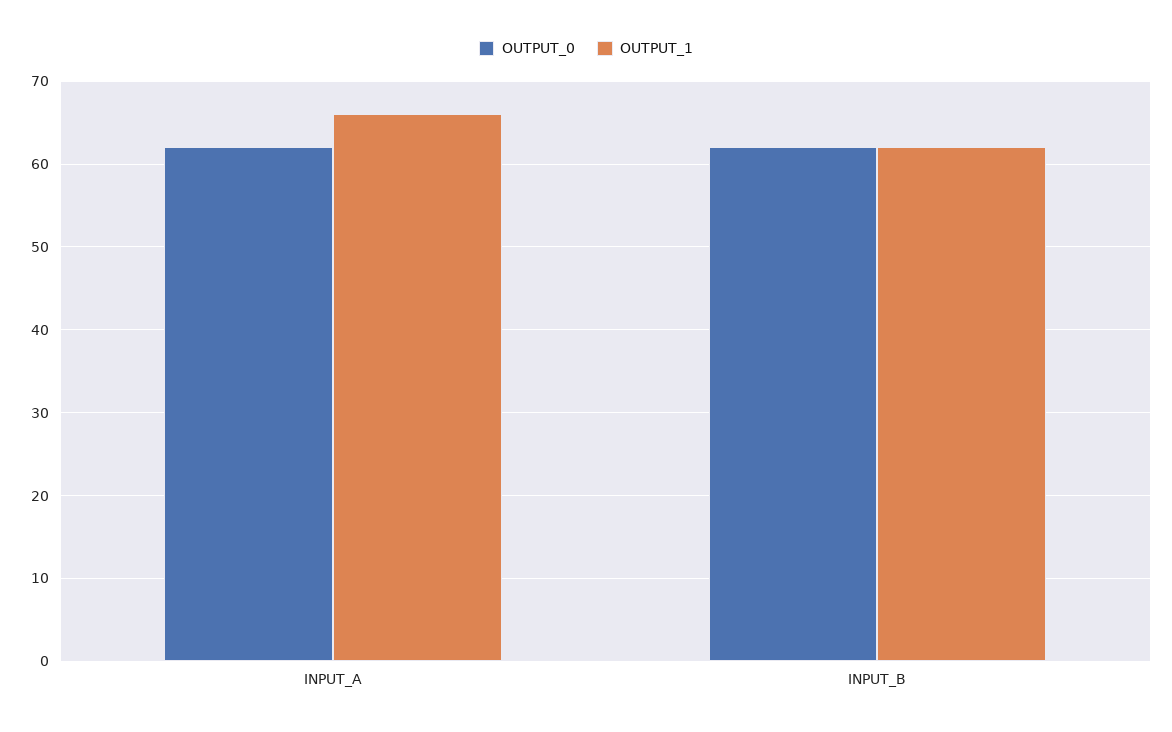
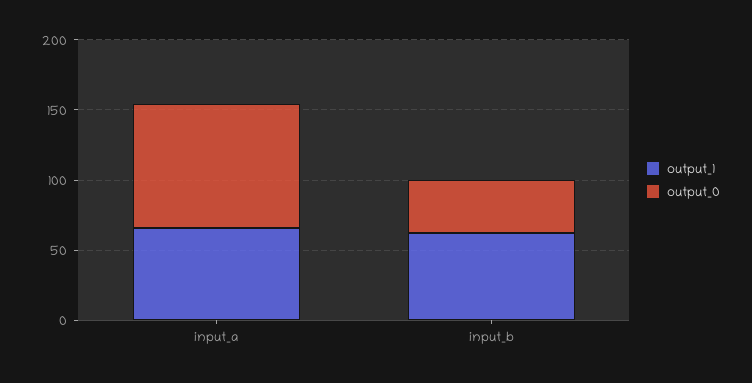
  {
    "OUTPUT_0": {
-     "INPUT_A": 62,
+     "INPUT_A": 90,
-     "INPUT_B": 62
+     "INPUT_B": 40
    },
    "OUTPUT_1": {
      "INPUT_A": 66,
      "INPUT_B": 62
    }
  }

